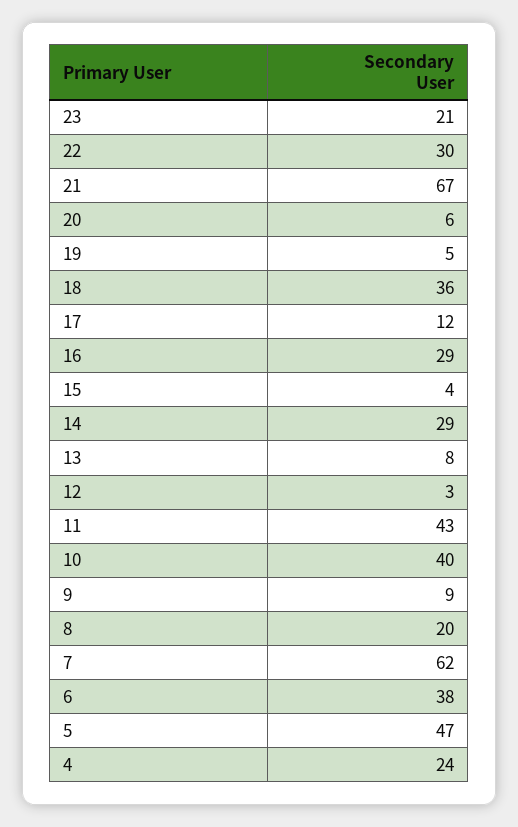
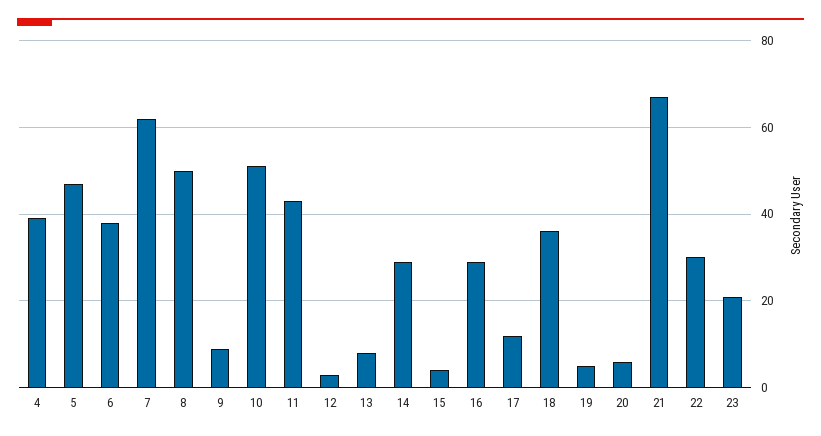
  {
    "23": 21,
    "22": 30,
    "21": 67,
    "20": 6,
    "19": 5,
    "18": 36,
    "17": 12,
    "16": 29,
    "15": 4,
    "14": 29,
    "13": 8,
    "12": 3,
    "11": 43,
-   "10": 40,
+   "10": 50,
    "9": 9,
-   "8": 20,
+   "8": 50,
    "7": 62,
    "6": 38,
    "5": 47,
-   "4": 24
+   "4": 40
  }

